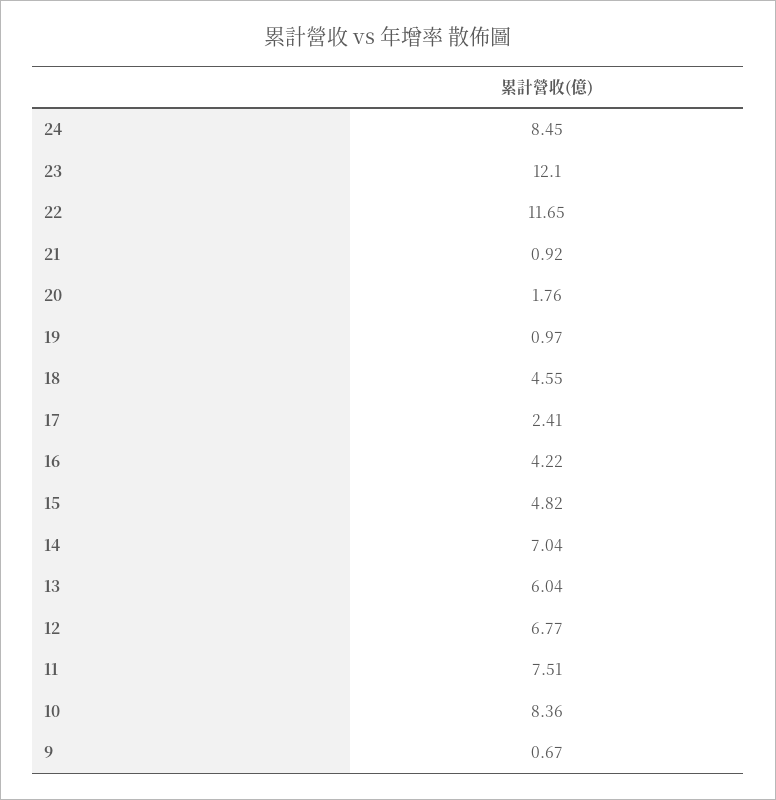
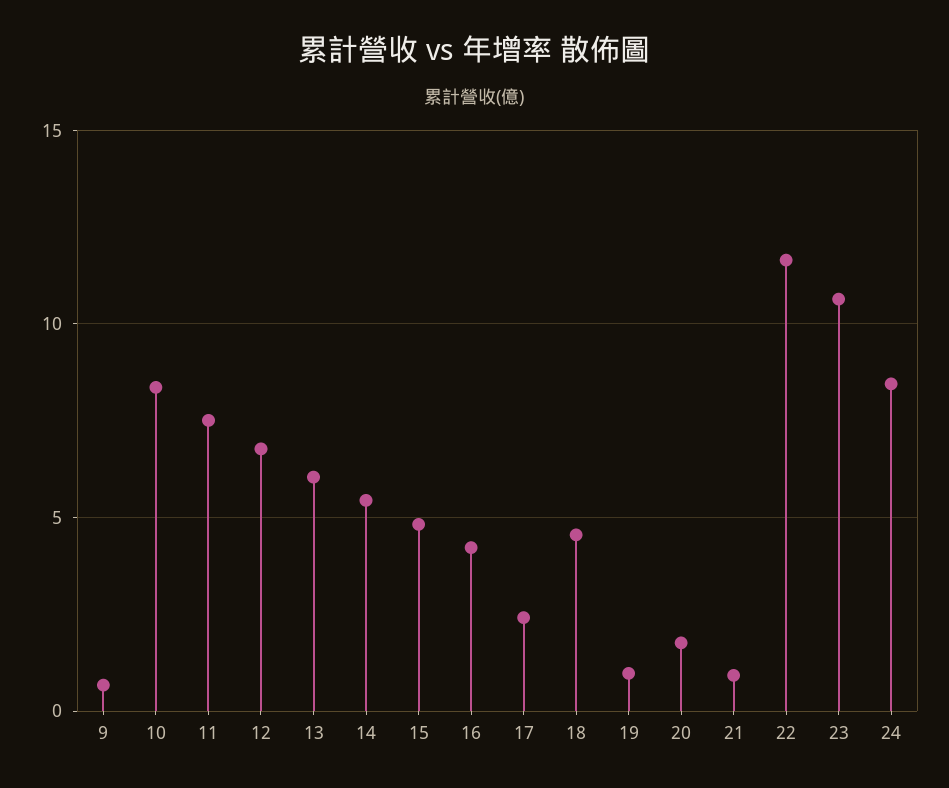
  {
    "24": 8.45,
-   "23": 12.1,
+   "23": 10.5,
    "22": 11.65,
    "21": 0.92,
    "20": 1.76,
    "19": 0.97,
    "18": 4.55,
    "17": 2.41,
    "16": 4.22,
    "15": 4.82,
-   "14": 7.04,
+   "14": 5.5,
    "13": 6.04,
    "12": 6.77,
    "11": 7.51,
    "10": 8.36,
    "9": 0.67
  }

